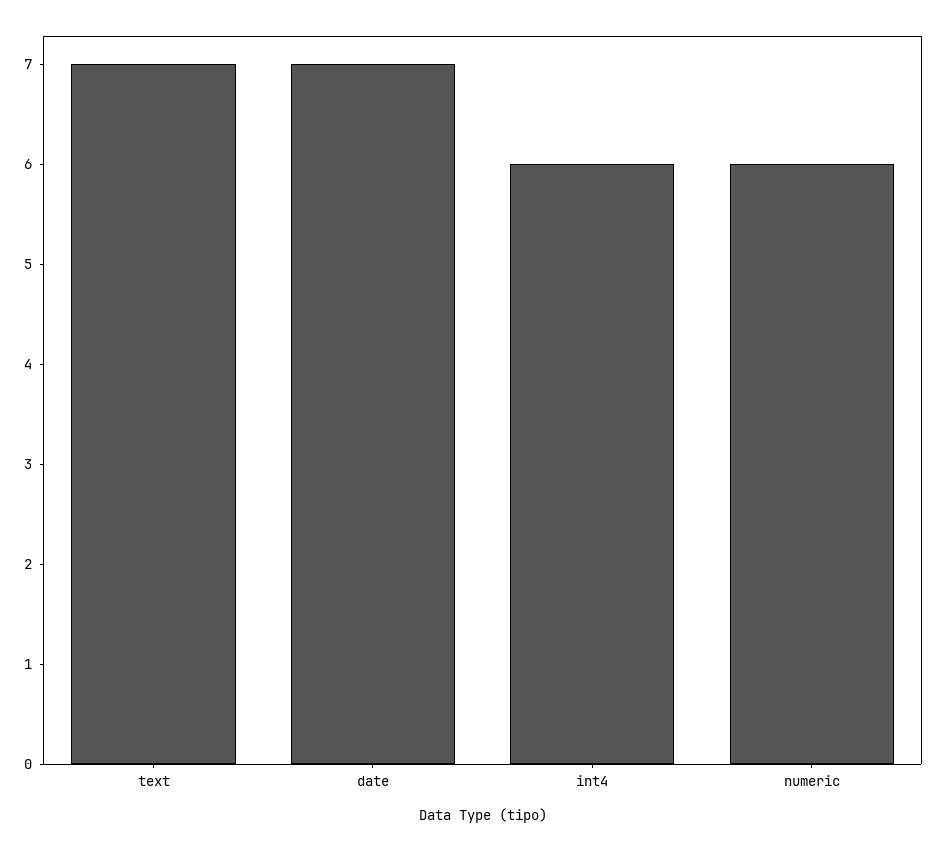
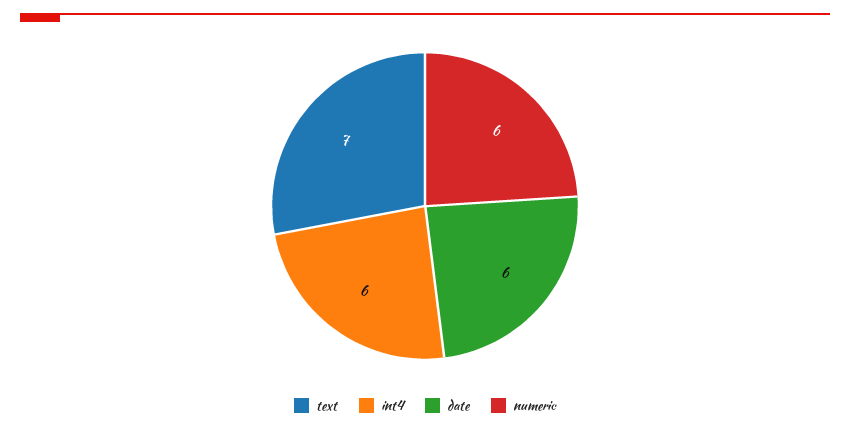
  {
    "text": 7,
-   "date": 7,
+   "date": 6,
    "int4": 6,
    "numeric": 6
  }

